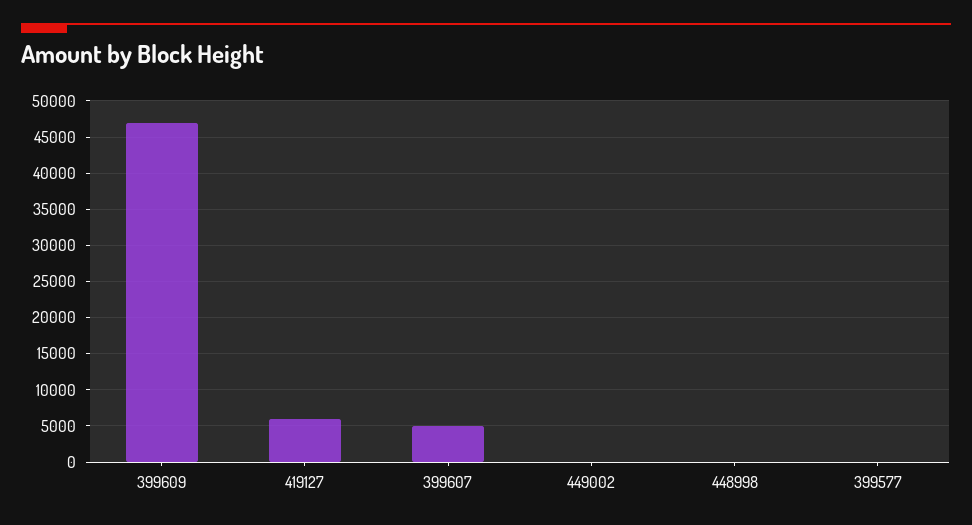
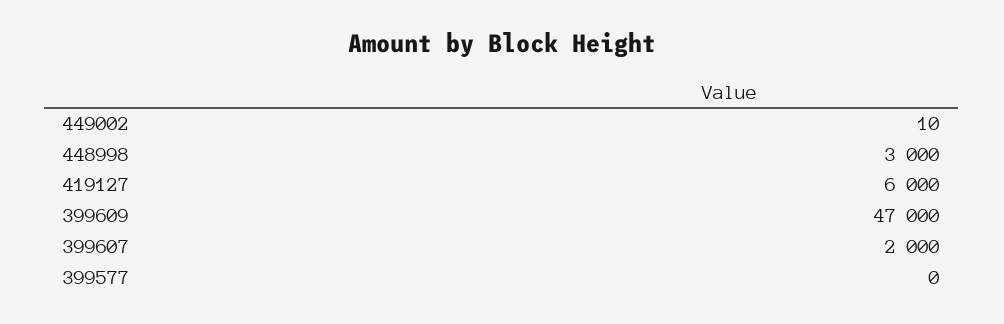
  {
    "399609": 47000,
    "419127": 6000,
-   "399607": 5000,
+   "399607": 2000,
    "449002": 10,
-   "448998": 0,
+   "448998": 3000,
    "399577": 0
  }

